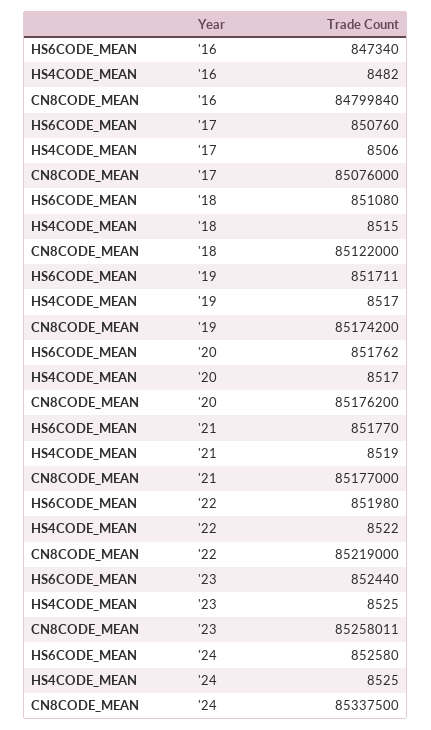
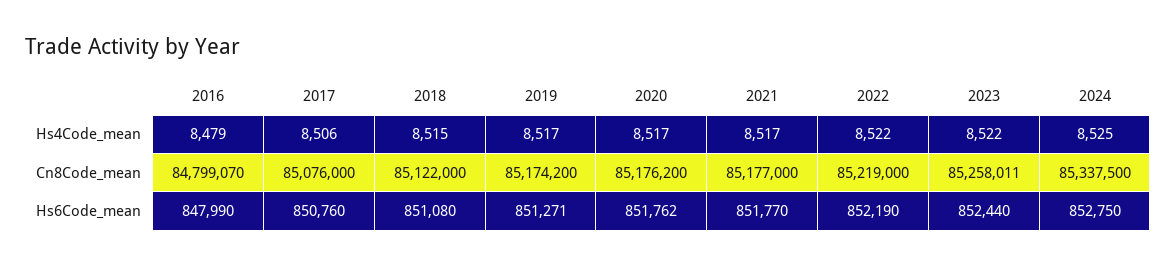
  {
    "HS6CODE_MEAN": {
-     "'16": 847340,
+     "'16": 847990,
      "'17": 850760,
      "'18": 851080,
-     "'19": 851711,
+     "'19": 851271,
      "'20": 851762,
      "'21": 851770,
-     "'22": 851980,
+     "'22": 852190,
      "'23": 852440,
-     "'24": 852580
+     "'24": 852750
    },
    "HS4CODE_MEAN": {
-     "'16": 8482,
+     "'16": 8479,
      "'17": 8506,
      "'18": 8515,
      "'19": 8517,
      "'20": 8517,
-     "'21": 8519,
+     "'21": 8517,
      "'22": 8522,
-     "'23": 8525,
+     "'23": 8522,
      "'24": 8525
    },
    "CN8CODE_MEAN": {
-     "'16": 84799840,
+     "'16": 84799070,
      "'17": 85076000,
      "'18": 85122000,
      "'19": 85174200,
      "'20": 85176200,
      "'21": 85177000,
      "'22": 85219000,
      "'23": 85258011,
      "'24": 85337500
    }
  }

